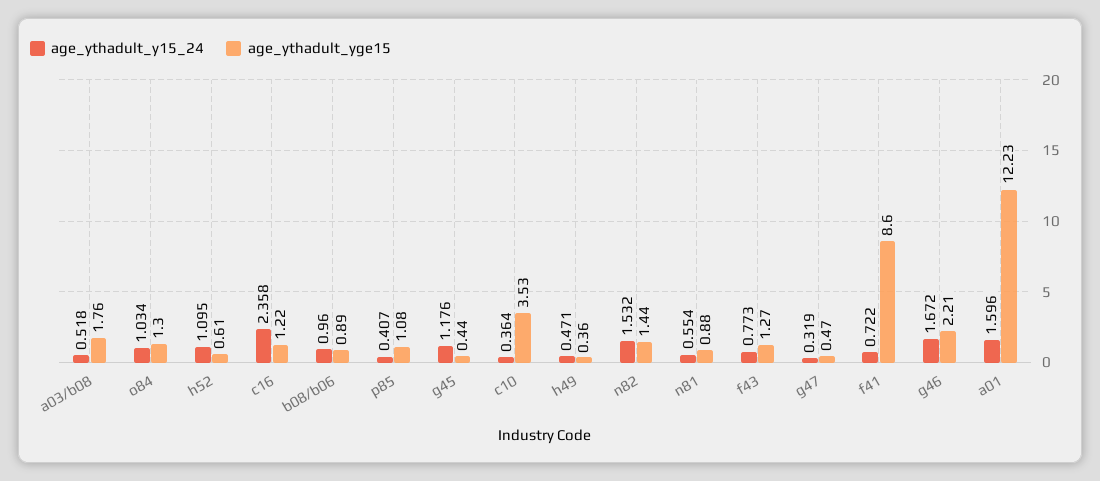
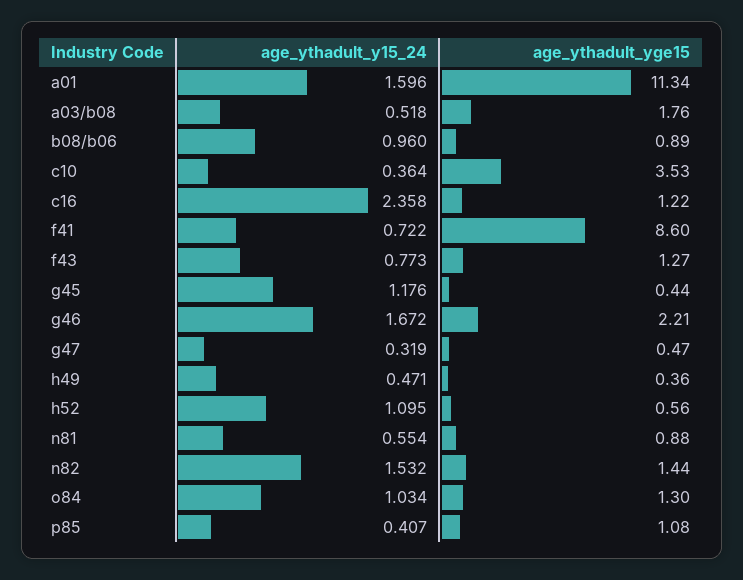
  {
    "age_ythadult_y15_24": {
      "a03/b08": 0.518,
      "o84": 1.034,
      "h52": 1.095,
      "c16": 2.358,
      "b08/b06": 0.96,
      "p85": 0.407,
      "g45": 1.176,
      "c10": 0.364,
      "h49": 0.471,
      "n82": 1.532,
      "n81": 0.554,
      "f43": 0.773,
      "g47": 0.319,
      "f41": 0.722,
      "g46": 1.672,
      "a01": 1.596
    },
    "age_ythadult_yge15": {
      "a03/b08": 1.76,
      "o84": 1.3,
-     "h52": 0.61,
+     "h52": 0.56,
      "c16": 1.22,
      "b08/b06": 0.89,
      "p85": 1.08,
      "g45": 0.44,
      "c10": 3.53,
      "h49": 0.36,
      "n82": 1.44,
      "n81": 0.88,
      "f43": 1.27,
      "g47": 0.47,
      "f41": 8.6,
      "g46": 2.21,
-     "a01": 12.23
+     "a01": 11.34
    }
  }

